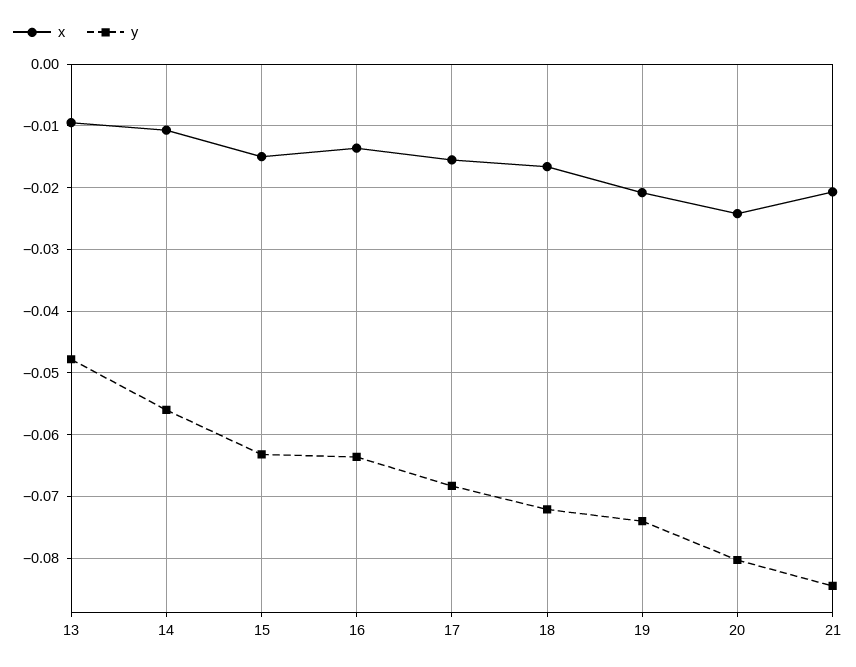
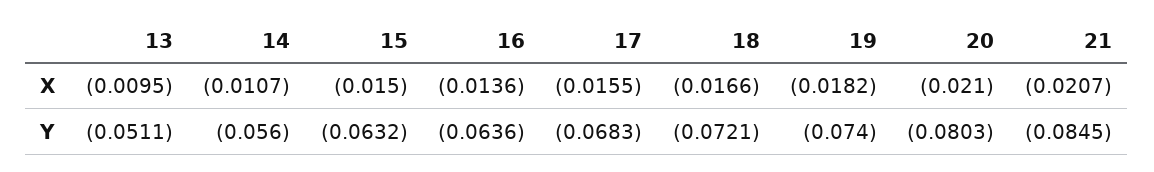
  {
    "x": {
      "13": -0.0095,
      "14": -0.0107,
      "15": -0.015,
      "16": -0.0136,
      "17": -0.0155,
      "18": -0.0166,
-     "19": -0.021,
+     "19": -0.0182,
-     "20": -0.024,
+     "20": -0.021,
      "21": -0.0207
    },
    "y": {
-     "13": -0.048,
+     "13": -0.0511,
      "14": -0.056,
      "15": -0.0632,
      "16": -0.0636,
      "17": -0.0683,
      "18": -0.0721,
      "19": -0.074,
      "20": -0.0803,
      "21": -0.0845
    }
  }

